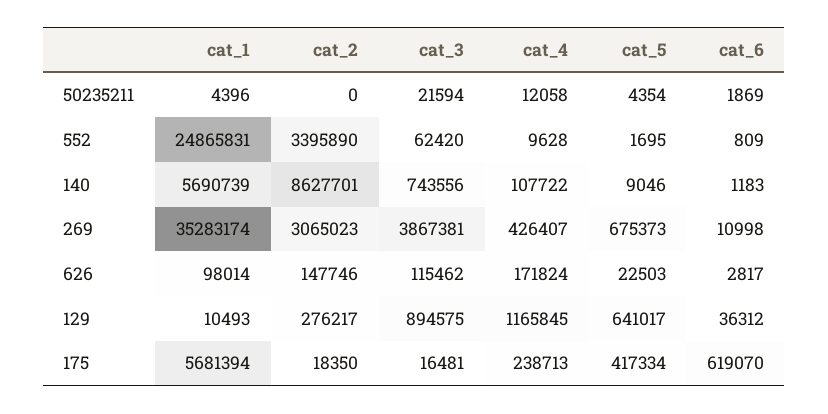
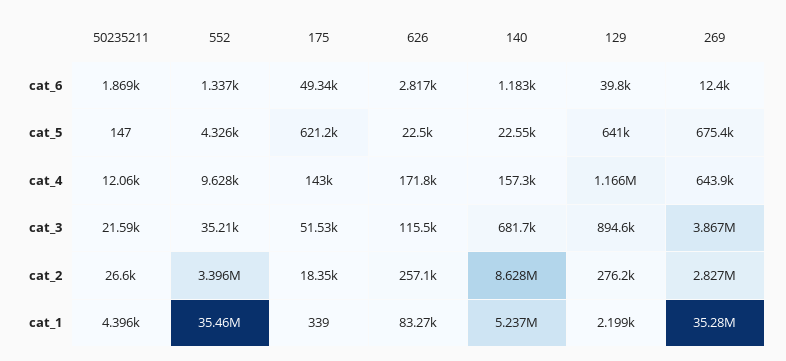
  {
    "cat_1": {
      "50235211": 4396,
-     "552": 24865831,
+     "552": 35460000,
-     "140": 5690739,
+     "140": 5237000,
      "269": 35283174,
-     "626": 98014,
+     "626": 83270,
-     "129": 10493,
+     "129": 2199,
-     "175": 5681394
+     "175": 339
    },
    "cat_2": {
-     "50235211": 0,
+     "50235211": 26600,
      "552": 3395890,
      "140": 8627701,
-     "269": 3065023,
+     "269": 2827000,
-     "626": 147746,
+     "626": 257100,
      "129": 276217,
      "175": 18350
    },
    "cat_3": {
      "50235211": 21594,
-     "552": 62420,
+     "552": 35210,
-     "140": 743556,
+     "140": 681700,
      "269": 3867381,
      "626": 115462,
      "129": 894575,
-     "175": 16481
+     "175": 51530
    },
    "cat_4": {
      "50235211": 12058,
      "552": 9628,
-     "140": 107722,
+     "140": 157300,
-     "269": 426407,
+     "269": 643900,
      "626": 171824,
      "129": 1165845,
-     "175": 238713
+     "175": 143000
    },
    "cat_5": {
-     "50235211": 4354,
+     "50235211": 147,
-     "552": 1695,
+     "552": 4326,
-     "140": 9046,
+     "140": 22550,
      "269": 675373,
      "626": 22503,
      "129": 641017,
-     "175": 417334
+     "175": 621200
    },
    "cat_6": {
      "50235211": 1869,
-     "552": 809,
+     "552": 1337,
      "140": 1183,
-     "269": 10998,
+     "269": 12400,
      "626": 2817,
-     "129": 36312,
+     "129": 39800,
-     "175": 619070
+     "175": 49340
    }
  }

